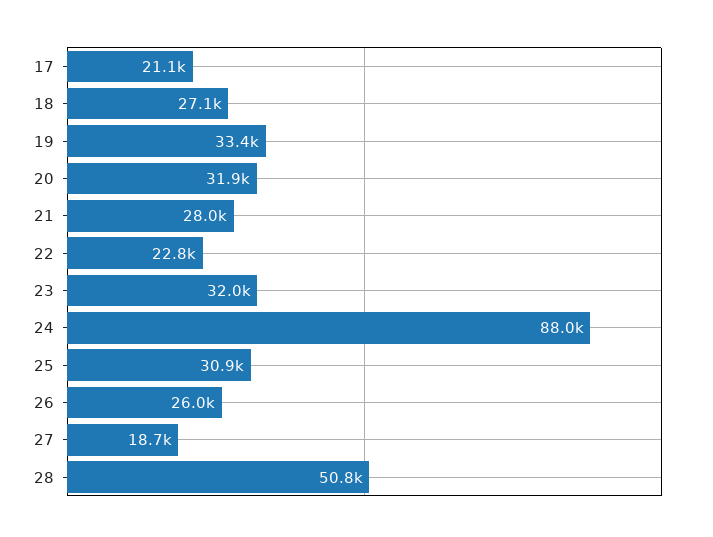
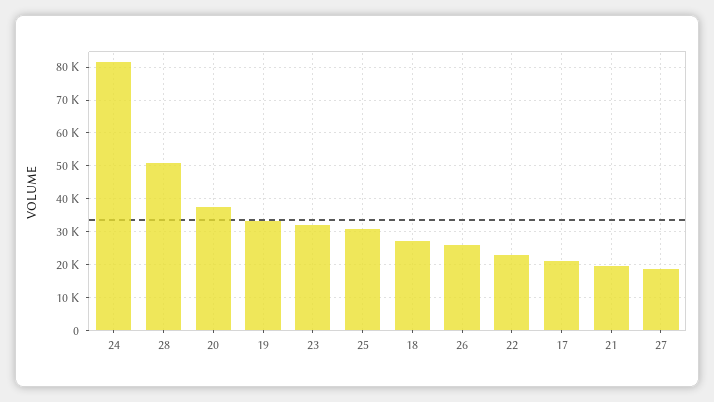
  {
    "17": 21100,
    "18": 27100,
    "19": 33400,
-   "20": 31900,
+   "20": 38000,
-   "21": 28000,
+   "21": 20000,
    "22": 22800,
    "23": 32000,
-   "24": 88000,
+   "24": 82000,
    "25": 30900,
    "26": 26000,
    "27": 18700,
    "28": 50800
  }

